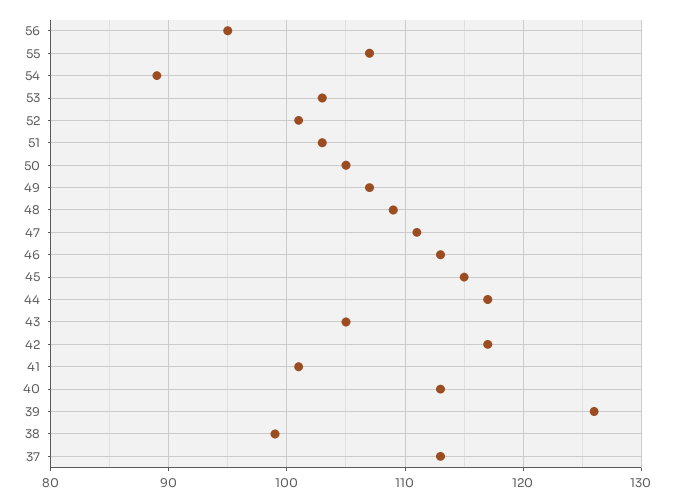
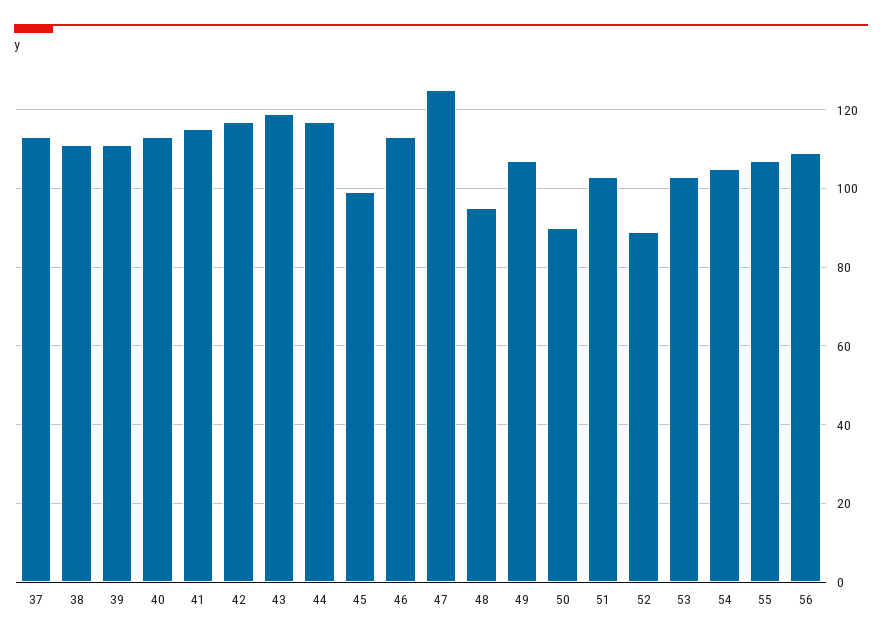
  {
-   "56": 95,
+   "56": 110,
    "55": 107,
-   "54": 89,
+   "54": 105,
    "53": 103,
-   "52": 101,
+   "52": 90,
    "51": 103,
-   "50": 105,
+   "50": 90,
    "49": 107,
-   "48": 109,
+   "48": 95,
-   "47": 111,
+   "47": 125,
    "46": 113,
-   "45": 115,
+   "45": 100,
    "44": 117,
-   "43": 105,
+   "43": 120,
    "42": 117,
-   "41": 101,
+   "41": 115,
    "40": 113,
-   "39": 126,
+   "39": 110,
-   "38": 99,
+   "38": 110,
    "37": 113
  }

